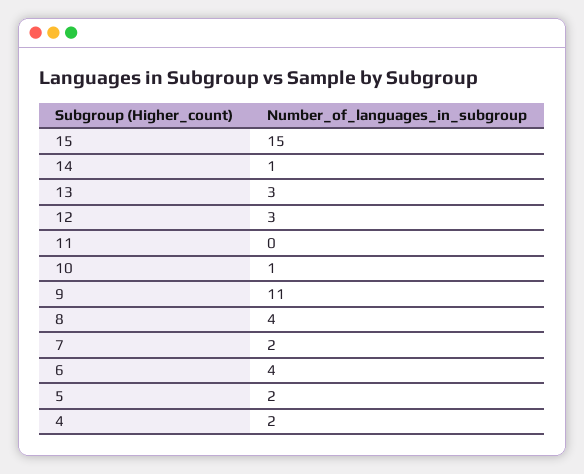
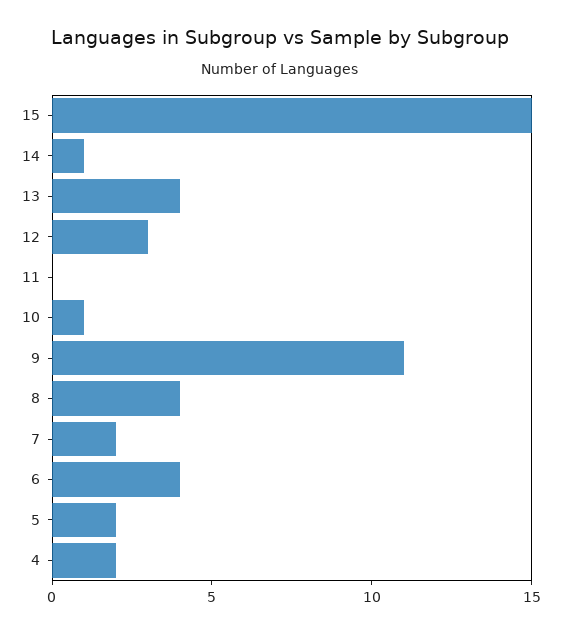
  {
    "15": 15,
    "14": 1,
-   "13": 3,
+   "13": 4,
    "12": 3,
    "11": 0,
    "10": 1,
    "9": 11,
    "8": 4,
    "7": 2,
    "6": 4,
    "5": 2,
    "4": 2
  }

